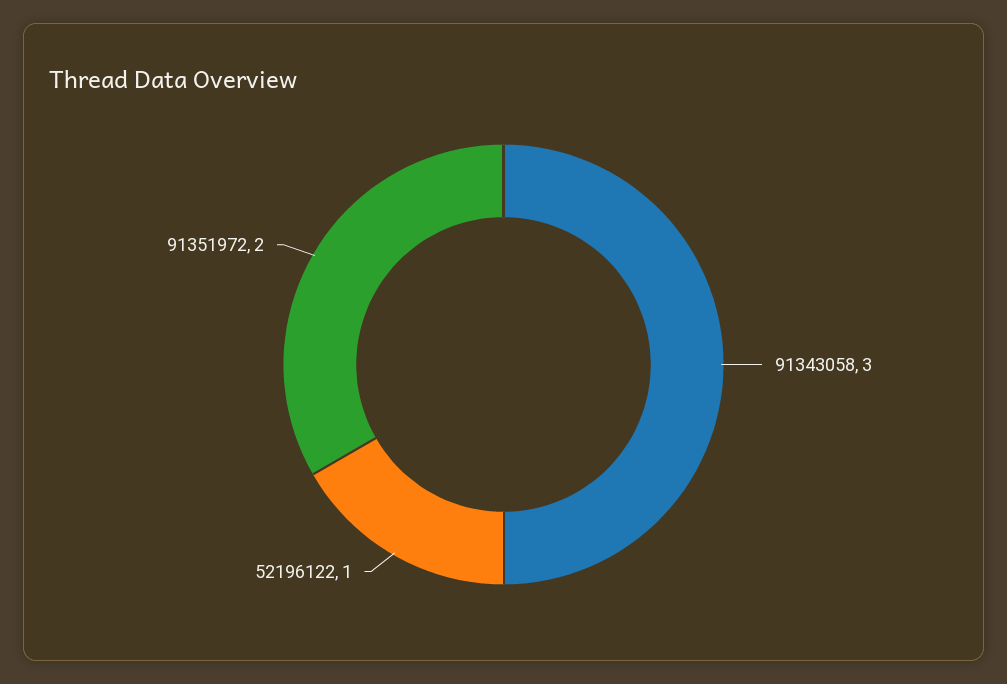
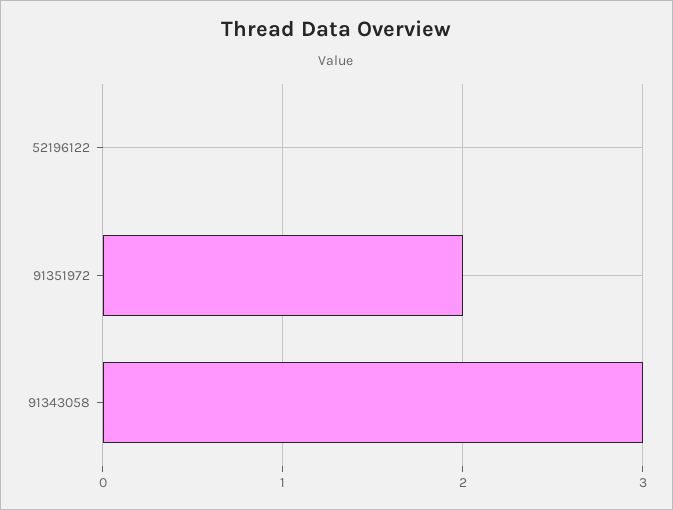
  {
    "91343058": 3,
-   "52196122": 1,
+   "52196122": 0,
    "91351972": 2
  }

